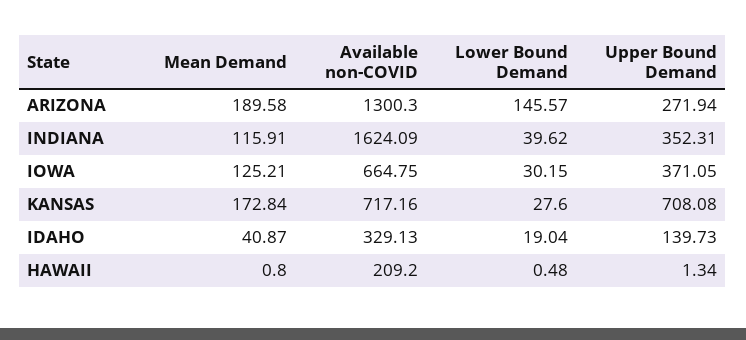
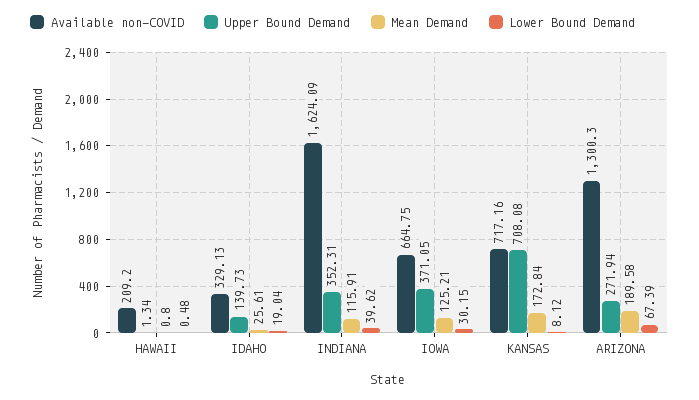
  {
    "Mean Demand": {
      "ARIZONA": 189.58,
      "INDIANA": 115.91,
      "IOWA": 125.21,
      "KANSAS": 172.84,
-     "IDAHO": 40.87,
+     "IDAHO": 25.61,
      "HAWAII": 0.8
    },
    "Available non-COVID": {
      "ARIZONA": 1300.3,
      "INDIANA": 1624.09,
      "IOWA": 664.75,
      "KANSAS": 717.16,
      "IDAHO": 329.13,
      "HAWAII": 209.2
    },
    "Lower Bound Demand": {
-     "ARIZONA": 145.57,
+     "ARIZONA": 67.39,
      "INDIANA": 39.62,
      "IOWA": 30.15,
-     "KANSAS": 27.6,
+     "KANSAS": 8.12,
      "IDAHO": 19.04,
      "HAWAII": 0.48
    },
    "Upper Bound Demand": {
      "ARIZONA": 271.94,
      "INDIANA": 352.31,
      "IOWA": 371.05,
      "KANSAS": 708.08,
      "IDAHO": 139.73,
      "HAWAII": 1.34
    }
  }

